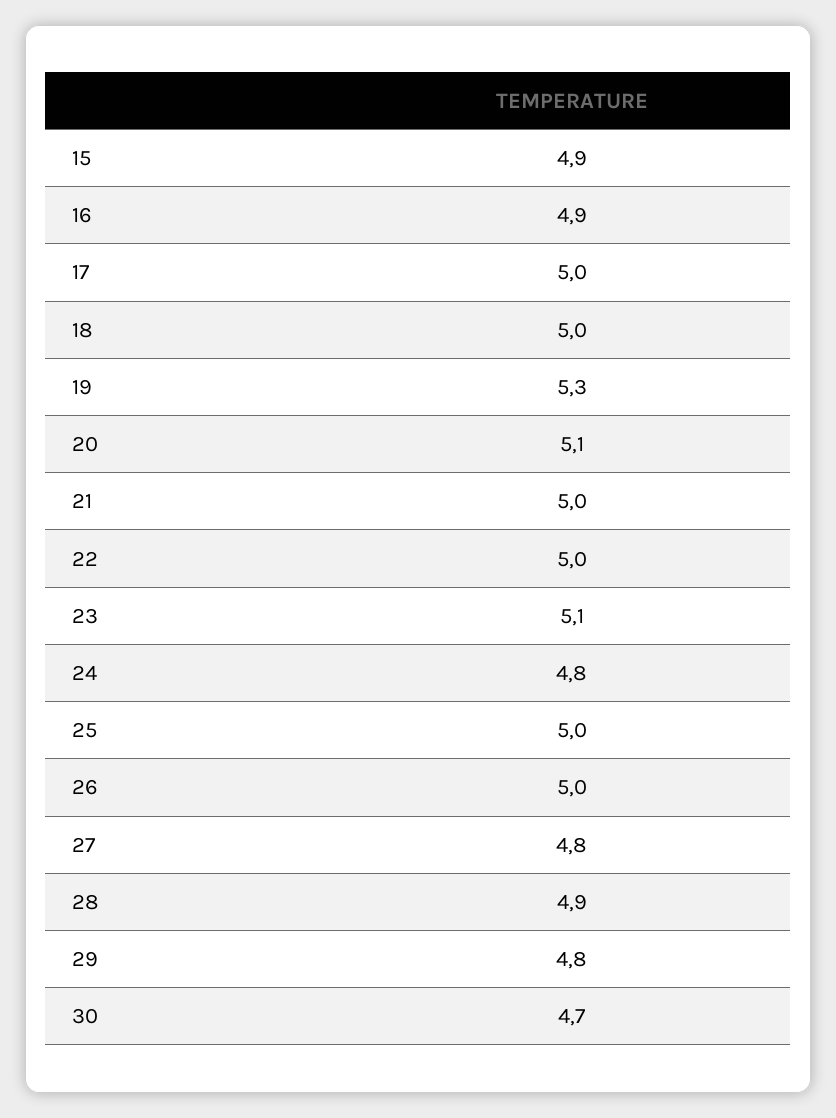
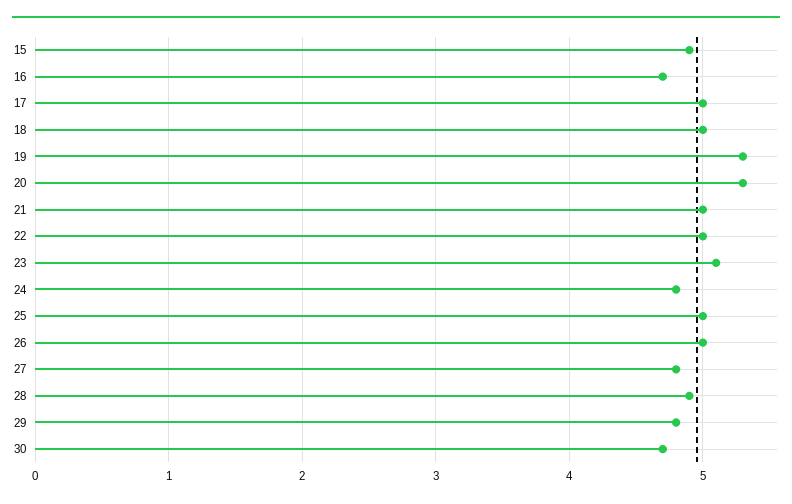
  {
    "15": 4.9,
-   "16": 4.9,
+   "16": 4.7,
    "17": 5,
    "18": 5,
    "19": 5.3,
-   "20": 5.1,
+   "20": 5.3,
    "21": 5,
    "22": 5,
    "23": 5.1,
    "24": 4.8,
    "25": 5,
    "26": 5,
    "27": 4.8,
    "28": 4.9,
    "29": 4.8,
    "30": 4.7
  }

